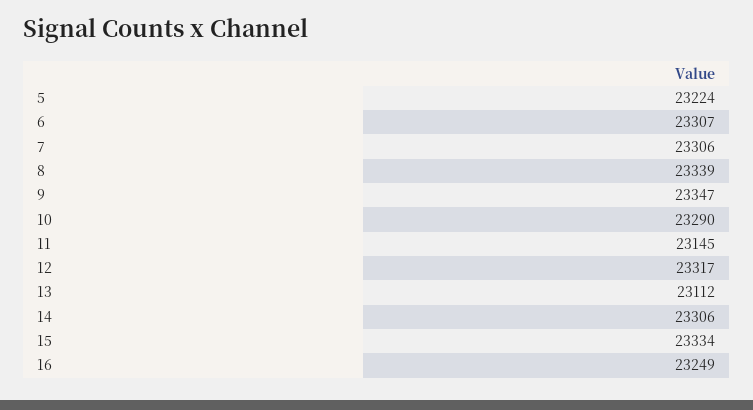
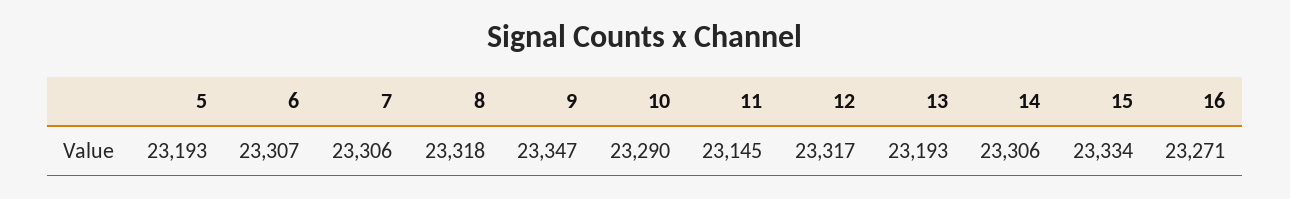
  {
-   "5": 23224,
+   "5": 23193,
    "6": 23307,
    "7": 23306,
-   "8": 23339,
+   "8": 23318,
    "9": 23347,
    "10": 23290,
    "11": 23145,
    "12": 23317,
-   "13": 23112,
+   "13": 23193,
    "14": 23306,
    "15": 23334,
-   "16": 23249
+   "16": 23271
  }

